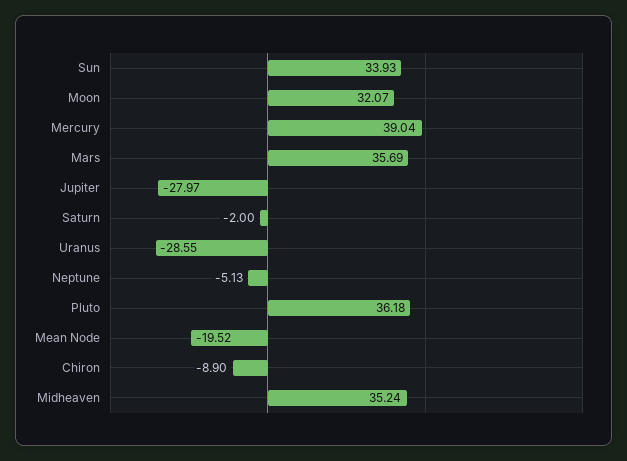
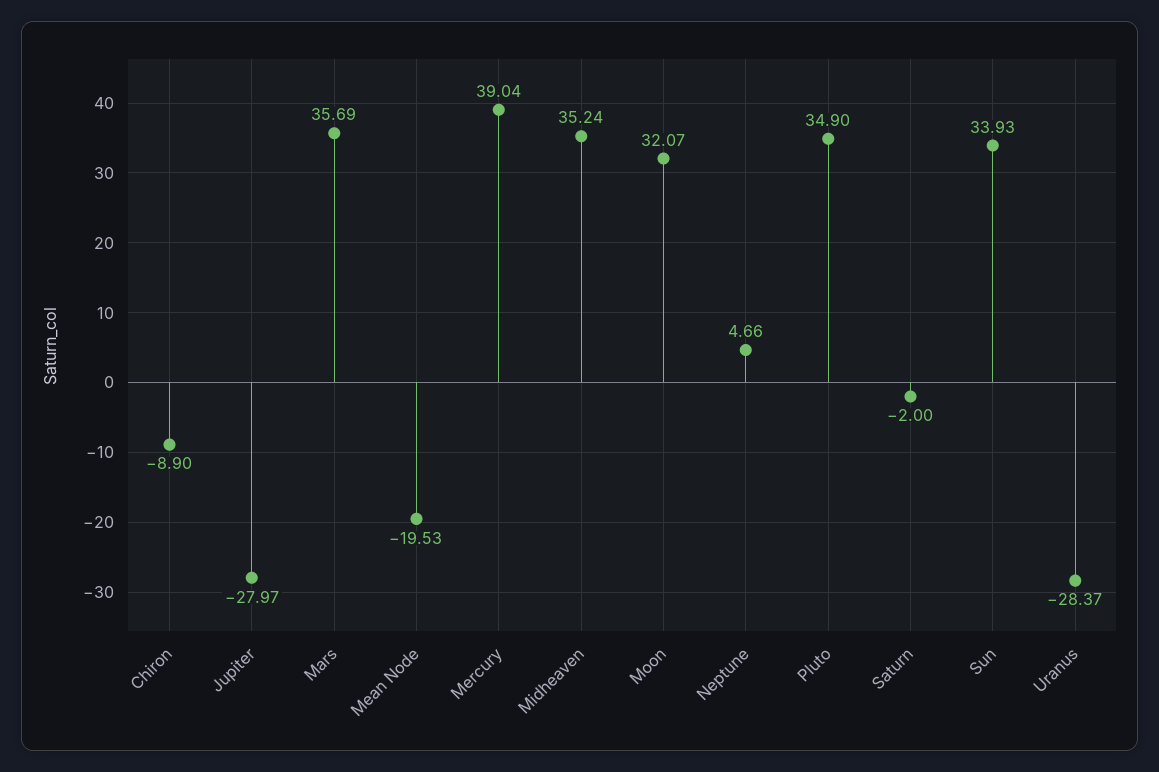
  {
    "Sun": 33.93,
    "Moon": 32.07,
    "Mercury": 39.04,
    "Mars": 35.69,
    "Jupiter": -27.97,
    "Saturn": -2,
-   "Uranus": -28.55,
+   "Uranus": -28.37,
-   "Neptune": -5.13,
+   "Neptune": 4.66,
-   "Pluto": 36.18,
+   "Pluto": 34.9,
-   "Mean Node": -19.52,
+   "Mean Node": -19.53,
    "Chiron": -8.9,
    "Midheaven": 35.24
  }

